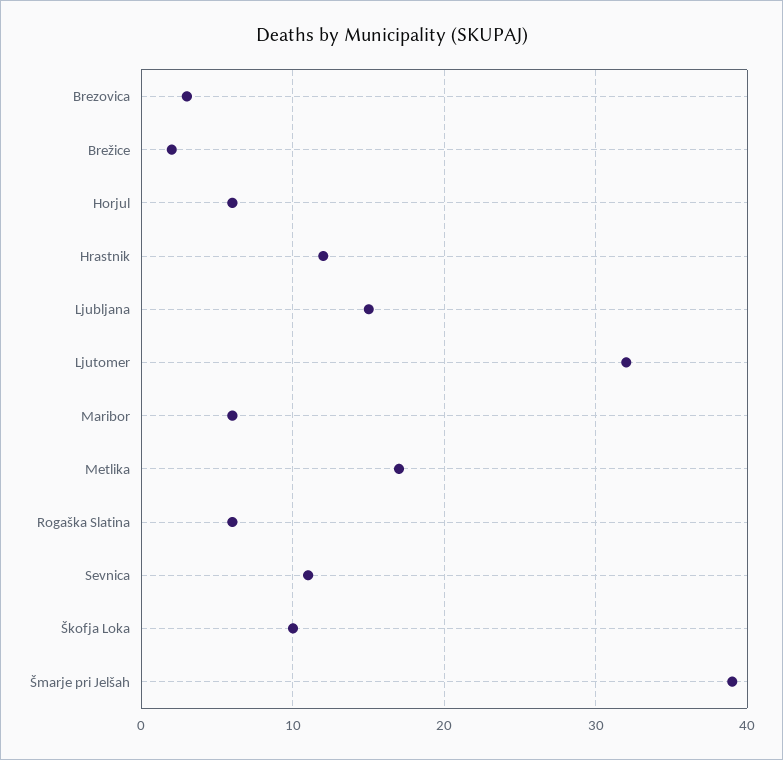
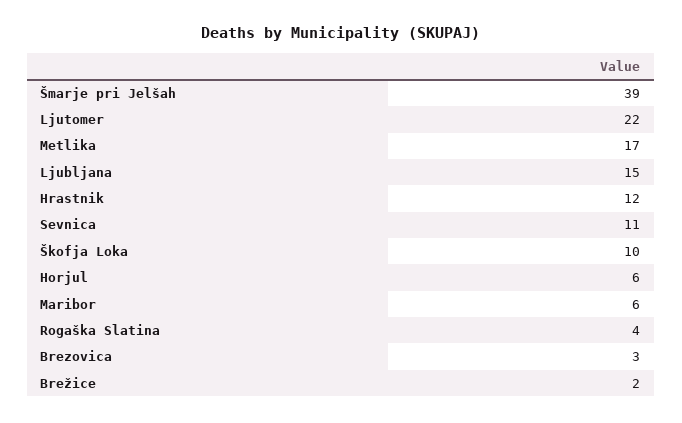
  {
    "Brezovica": 3,
    "Brežice": 2,
    "Horjul": 6,
    "Hrastnik": 12,
    "Ljubljana": 15,
-   "Ljutomer": 32,
+   "Ljutomer": 22,
    "Maribor": 6,
    "Metlika": 17,
-   "Rogaška Slatina": 6,
+   "Rogaška Slatina": 4,
    "Sevnica": 11,
    "Škofja Loka": 10,
    "Šmarje pri Jelšah": 39
  }

